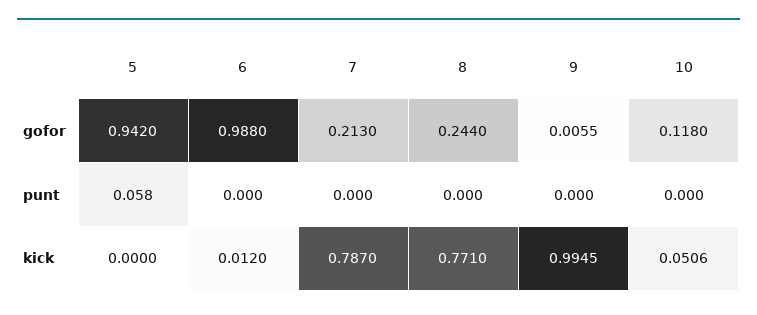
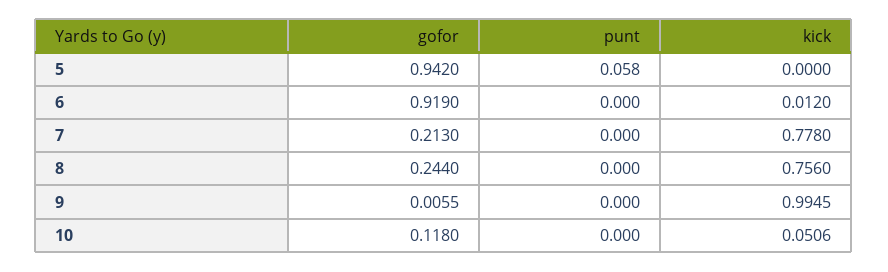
  {
    "5": {
      "gofor": 0.942,
      "punt": 0.058,
      "kick": 0
    },
    "6": {
-     "gofor": 0.988,
+     "gofor": 0.919,
      "punt": 0,
      "kick": 0.012
    },
    "7": {
      "gofor": 0.213,
      "punt": 0,
-     "kick": 0.787
+     "kick": 0.778
    },
    "8": {
      "gofor": 0.244,
      "punt": 0,
-     "kick": 0.771
+     "kick": 0.756
    },
    "9": {
      "gofor": 0.0055,
      "punt": 0,
      "kick": 0.9945
    },
    "10": {
      "gofor": 0.118,
      "punt": 0,
      "kick": 0.0506
    }
  }

